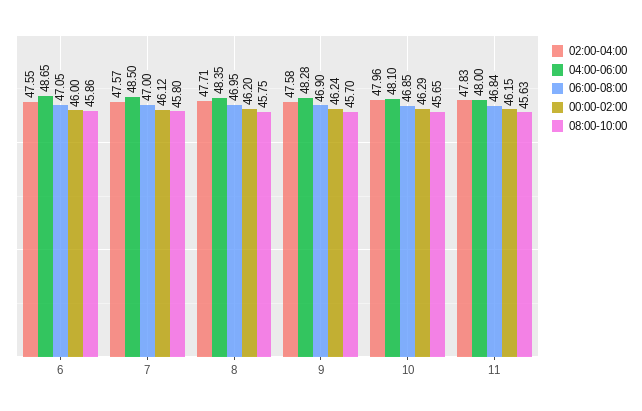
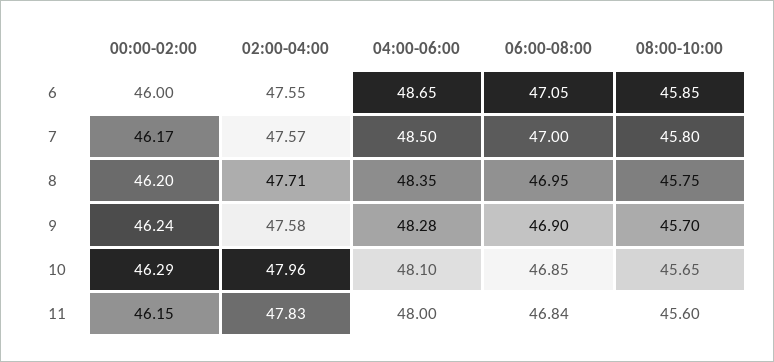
  {
    "02:00-04:00": {
      "6": 47.55,
      "7": 47.57,
      "8": 47.71,
      "9": 47.58,
      "10": 47.96,
      "11": 47.83
    },
    "04:00-06:00": {
      "6": 48.65,
      "7": 48.5,
      "8": 48.35,
      "9": 48.28,
      "10": 48.1,
      "11": 48
    },
    "06:00-08:00": {
      "6": 47.05,
      "7": 47,
      "8": 46.95,
      "9": 46.9,
      "10": 46.85,
      "11": 46.84
    },
    "00:00-02:00": {
      "6": 46,
-     "7": 46.12,
+     "7": 46.17,
      "8": 46.2,
      "9": 46.24,
      "10": 46.29,
      "11": 46.15
    },
    "08:00-10:00": {
-     "6": 45.86,
+     "6": 45.85,
      "7": 45.8,
      "8": 45.75,
      "9": 45.7,
      "10": 45.65,
-     "11": 45.63
+     "11": 45.6
    }
  }

